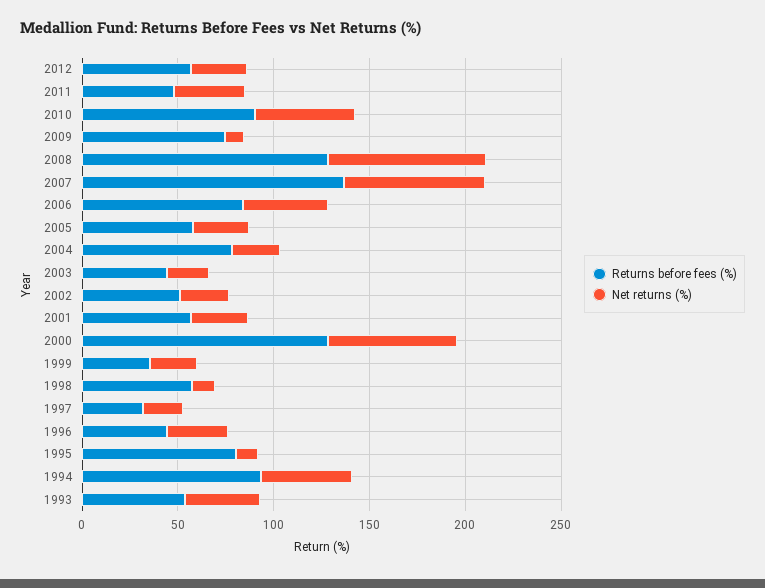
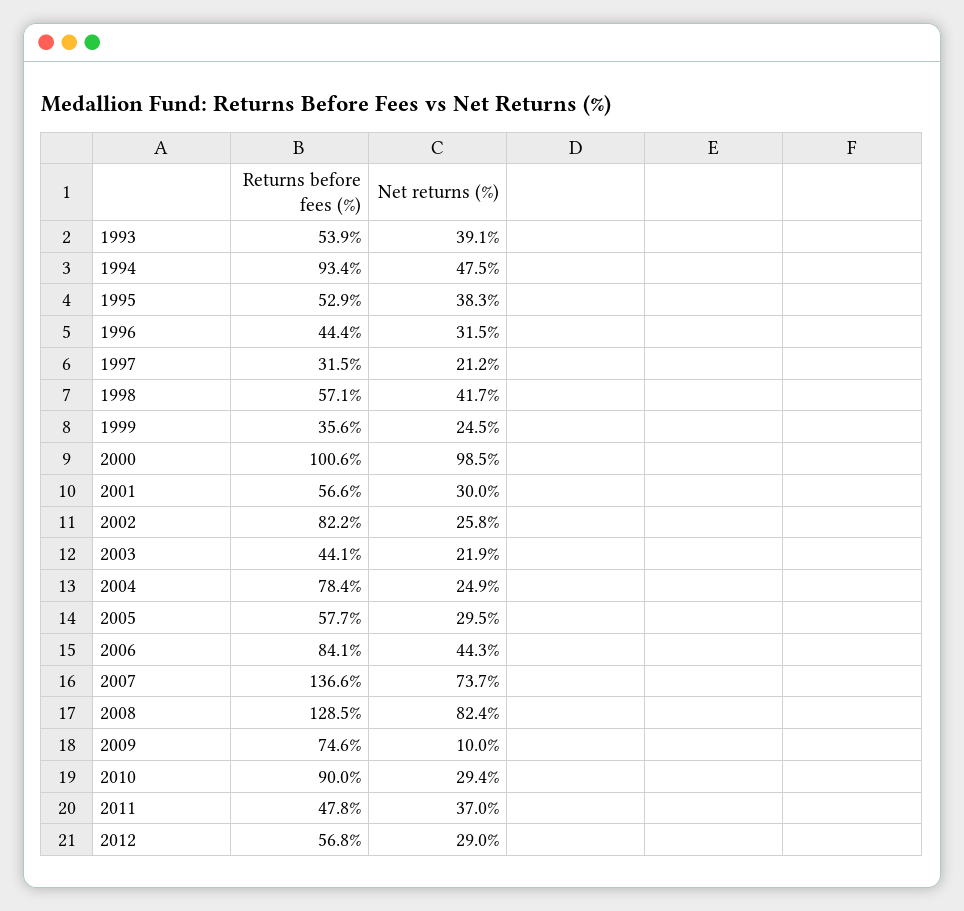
  {
    "Returns before fees (%)": {
      "2012": 56.8,
      "2011": 47.8,
      "2010": 90,
      "2009": 74.6,
      "2008": 128.5,
      "2007": 136.6,
      "2006": 84.1,
      "2005": 57.7,
      "2004": 78.4,
      "2003": 44.1,
-     "2002": 50,
+     "2002": 82.2,
      "2001": 56.6,
-     "2000": 130,
+     "2000": 100.6,
      "1999": 35.6,
      "1998": 57.1,
      "1997": 31.5,
      "1996": 44.4,
-     "1995": 80,
+     "1995": 52.9,
      "1994": 93.4,
      "1993": 53.9
    },
    "Net returns (%)": {
      "2012": 29,
      "2011": 37,
-     "2010": 50,
+     "2010": 29.4,
      "2009": 10,
      "2008": 82.4,
      "2007": 73.7,
      "2006": 44.3,
      "2005": 29.5,
      "2004": 24.9,
      "2003": 21.9,
      "2002": 25.8,
      "2001": 30,
-     "2000": 70,
+     "2000": 98.5,
      "1999": 24.5,
-     "1998": 10,
+     "1998": 41.7,
      "1997": 21.2,
      "1996": 31.5,
-     "1995": 10,
+     "1995": 38.3,
      "1994": 47.5,
      "1993": 39.1
    }
  }

